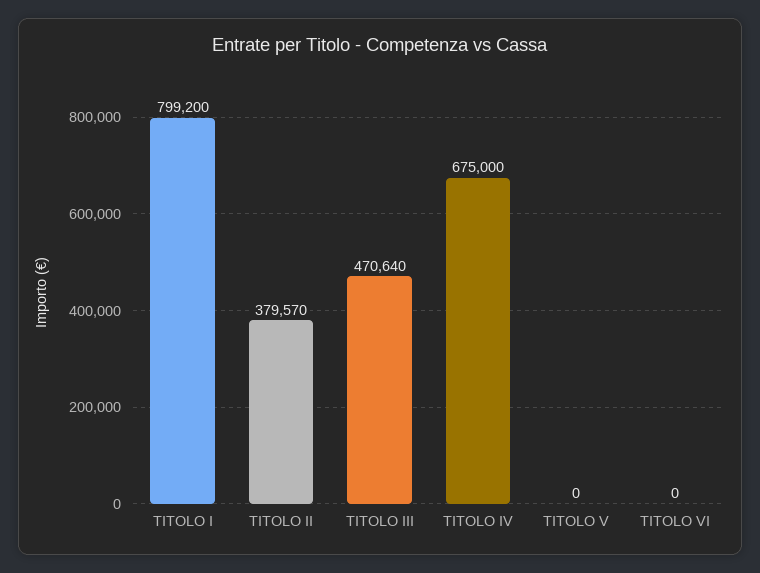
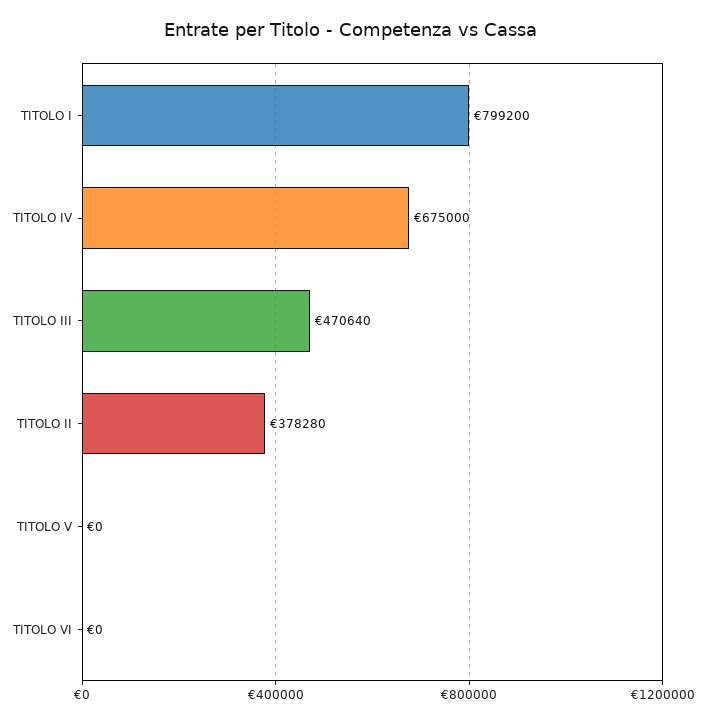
  {
    "TITOLO I": 799200,
-   "TITOLO II": 379570,
+   "TITOLO II": 378280,
    "TITOLO III": 470640,
    "TITOLO IV": 675000,
    "TITOLO V": 0,
    "TITOLO VI": 0
  }

